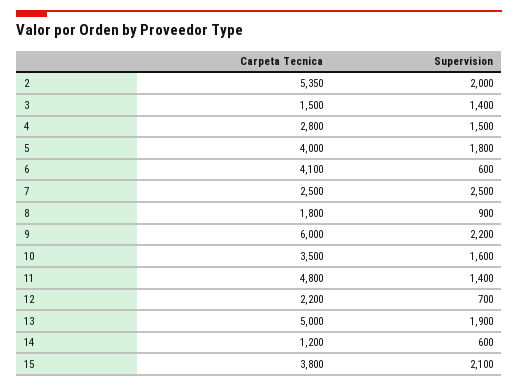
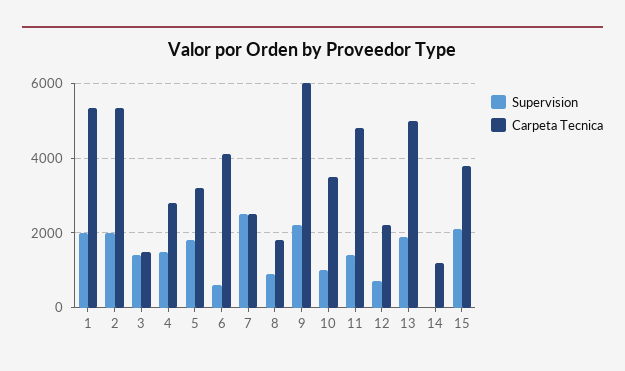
  {
    "Carpeta Tecnica": {
      "2": 5350,
      "3": 1500,
      "4": 2800,
-     "5": 4000,
+     "5": 3200,
      "6": 4100,
      "7": 2500,
      "8": 1800,
      "9": 6000,
      "10": 3500,
      "11": 4800,
      "12": 2200,
      "13": 5000,
      "14": 1200,
-     "15": 3800
+     "15": 3800,
+     "1": 5400
    },
    "Supervision": {
      "2": 2000,
      "3": 1400,
      "4": 1500,
      "5": 1800,
      "6": 600,
      "7": 2500,
      "8": 900,
      "9": 2200,
-     "10": 1600,
+     "10": 1000,
      "11": 1400,
      "12": 700,
      "13": 1900,
-     "14": 600,
+     "14": 0,
-     "15": 2100
+     "15": 2100,
+     "1": 2000
    }
  }

